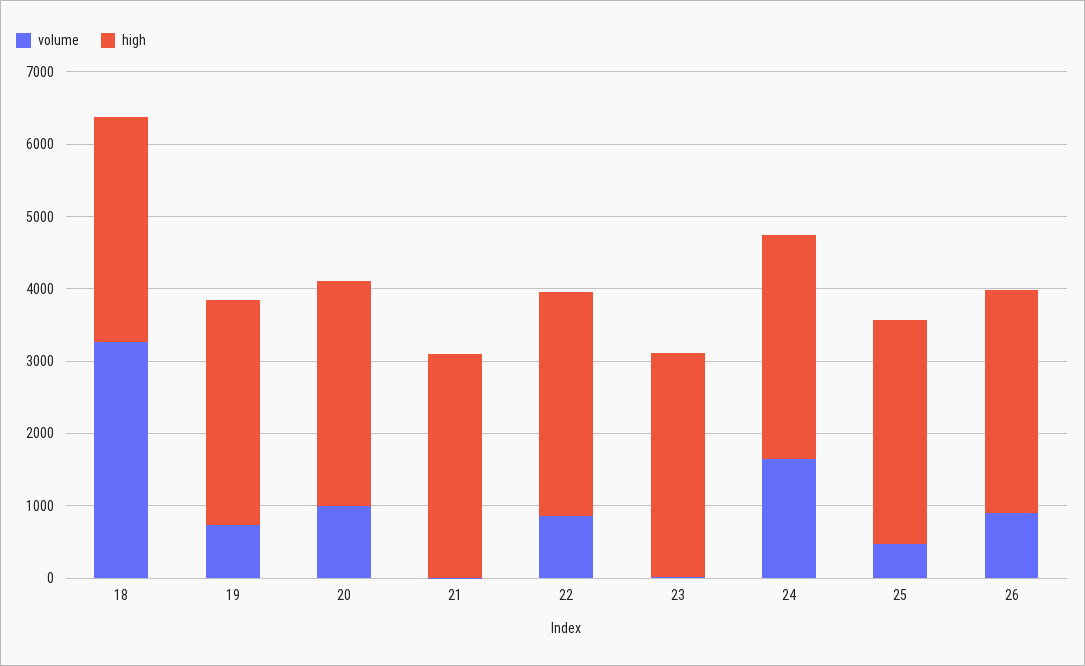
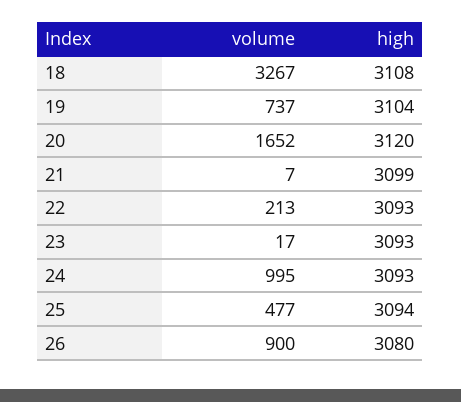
  {
    "volume": {
      "18": 3267,
      "19": 737,
-     "20": 1000,
+     "20": 1652,
      "21": 7,
-     "22": 800,
+     "22": 213,
      "23": 17,
-     "24": 1600,
+     "24": 995,
      "25": 477,
      "26": 900
    },
    "high": {
      "18": 3108,
      "19": 3104,
      "20": 3120,
      "21": 3099,
      "22": 3093,
      "23": 3093,
      "24": 3093,
      "25": 3094,
      "26": 3080
    }
  }

